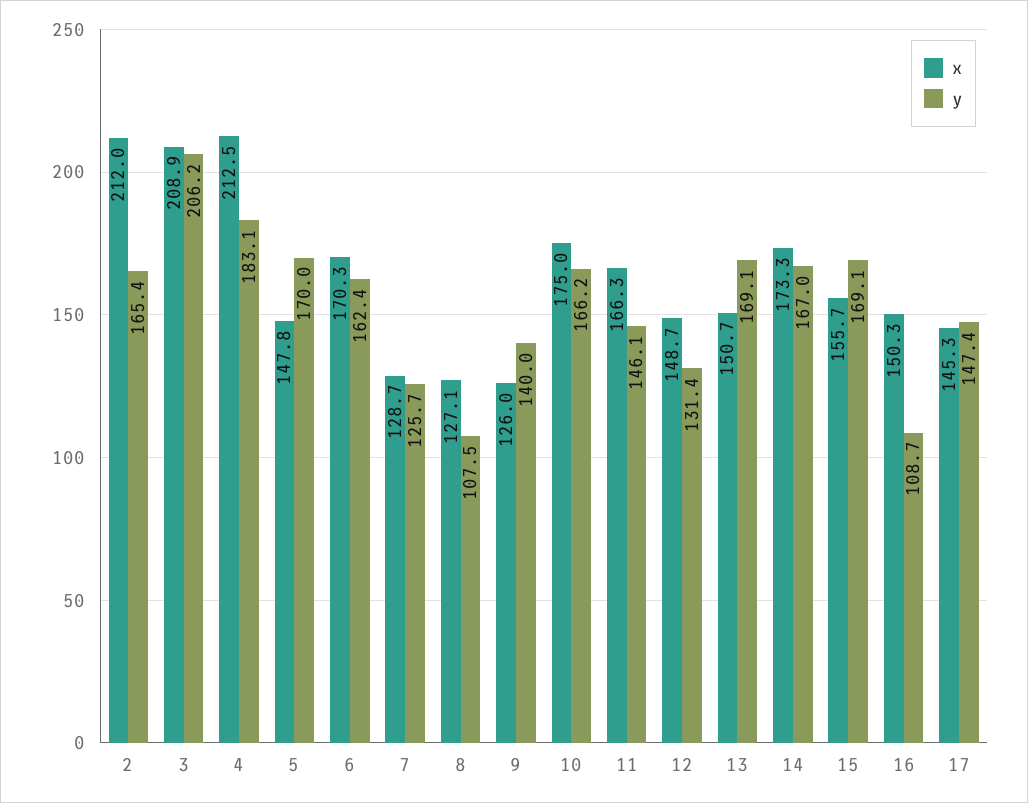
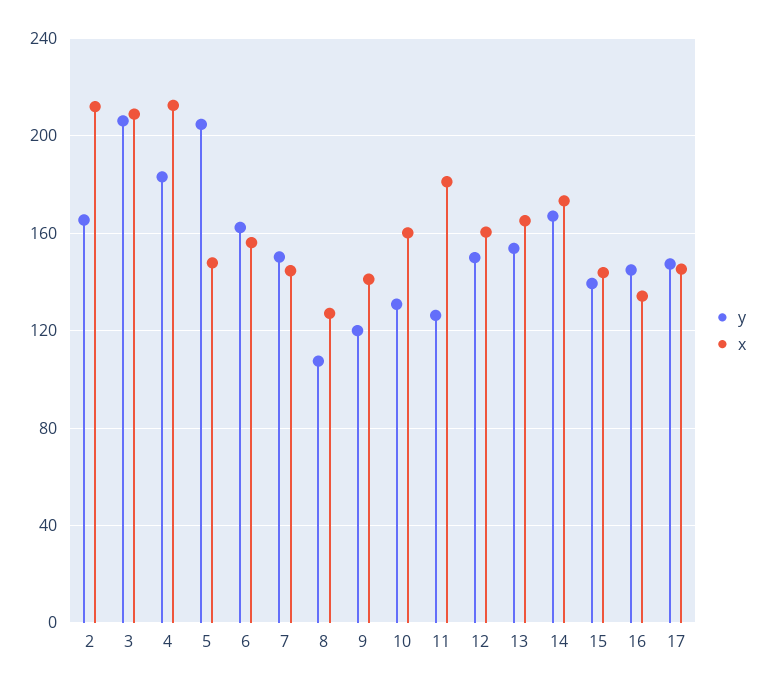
  {
    "x": {
      "2": 212,
      "3": 208.9,
      "4": 212.5,
      "5": 147.8,
-     "6": 170.3,
+     "6": 155,
-     "7": 128.7,
+     "7": 145,
      "8": 127.1,
-     "9": 126,
+     "9": 140,
-     "10": 175,
+     "10": 160,
-     "11": 166.3,
+     "11": 180,
-     "12": 148.7,
+     "12": 160,
-     "13": 150.7,
+     "13": 165,
      "14": 173.3,
-     "15": 155.7,
+     "15": 145,
-     "16": 150.3,
+     "16": 135,
      "17": 145.3
    },
    "y": {
      "2": 165.4,
      "3": 206.2,
      "4": 183.1,
-     "5": 170,
+     "5": 205,
      "6": 162.4,
-     "7": 125.7,
+     "7": 150,
      "8": 107.5,
-     "9": 140,
+     "9": 120,
-     "10": 166.2,
+     "10": 130,
-     "11": 146.1,
+     "11": 125,
-     "12": 131.4,
+     "12": 150,
-     "13": 169.1,
+     "13": 155,
      "14": 167,
-     "15": 169.1,
+     "15": 140,
-     "16": 108.7,
+     "16": 145,
      "17": 147.4
    }
  }

